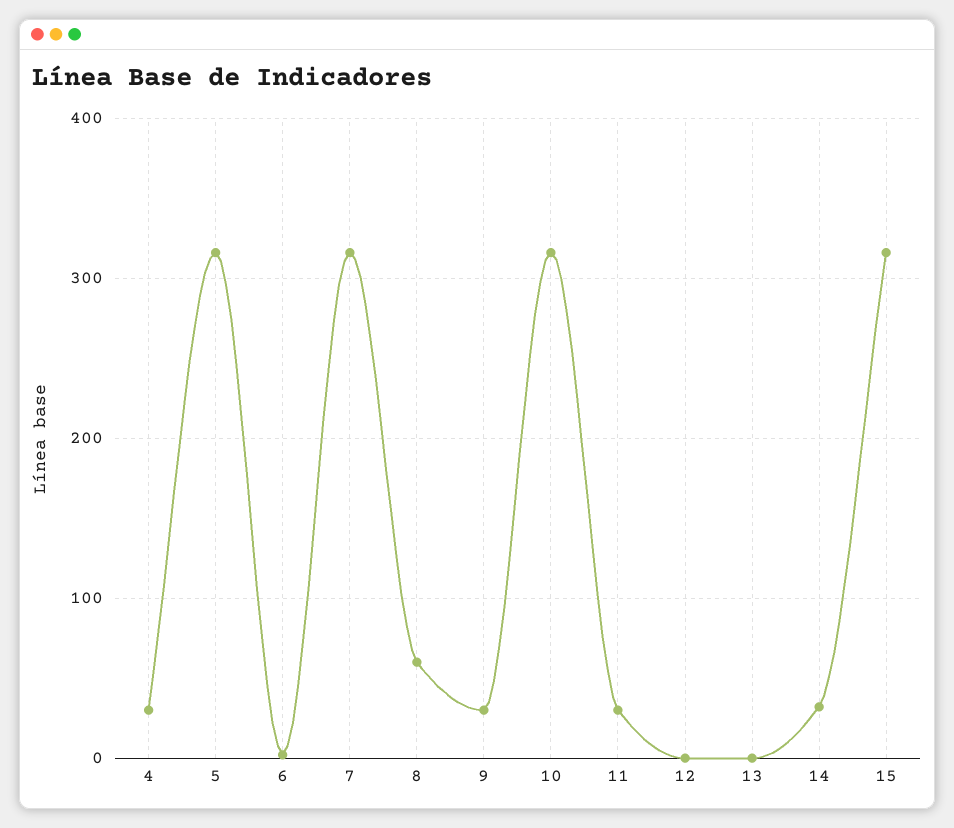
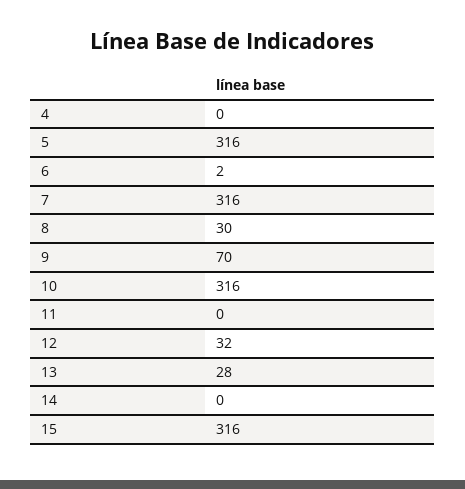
  {
-   "4": 30,
+   "4": 0,
    "5": 316,
    "6": 2,
    "7": 316,
-   "8": 60,
+   "8": 30,
-   "9": 30,
+   "9": 70,
    "10": 316,
-   "11": 30,
+   "11": 0,
-   "12": 0,
+   "12": 32,
-   "13": 0,
+   "13": 28,
-   "14": 30,
+   "14": 0,
    "15": 316
  }

